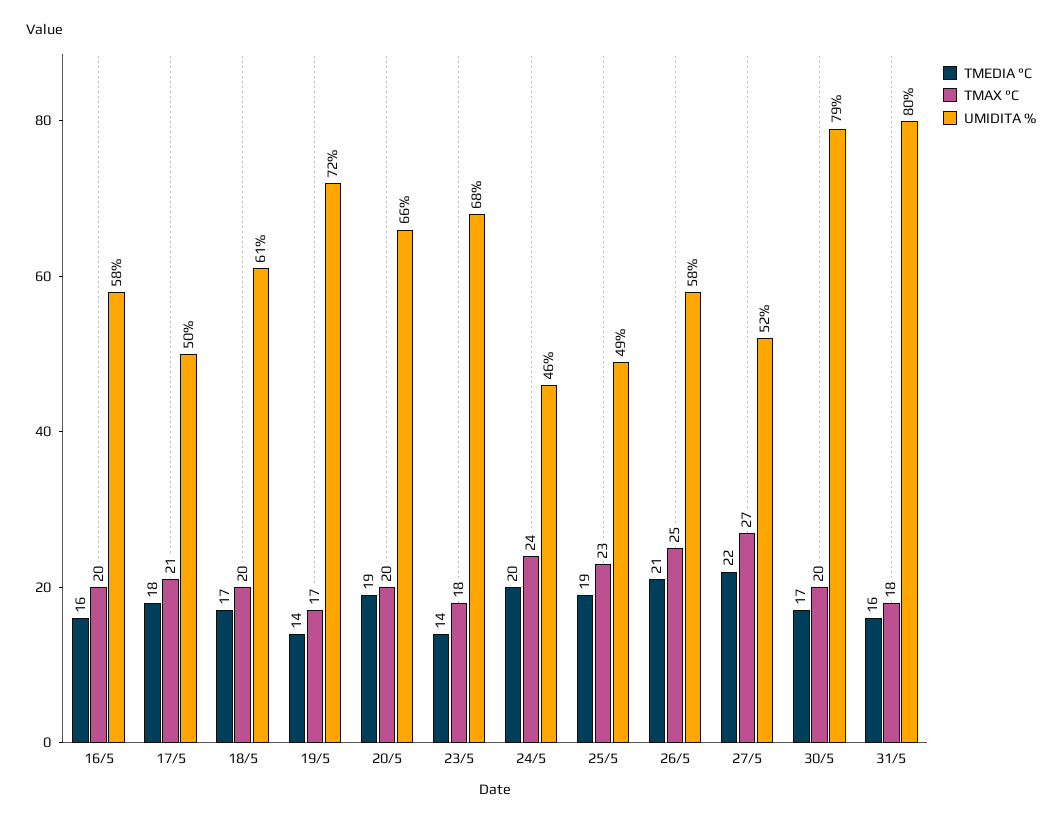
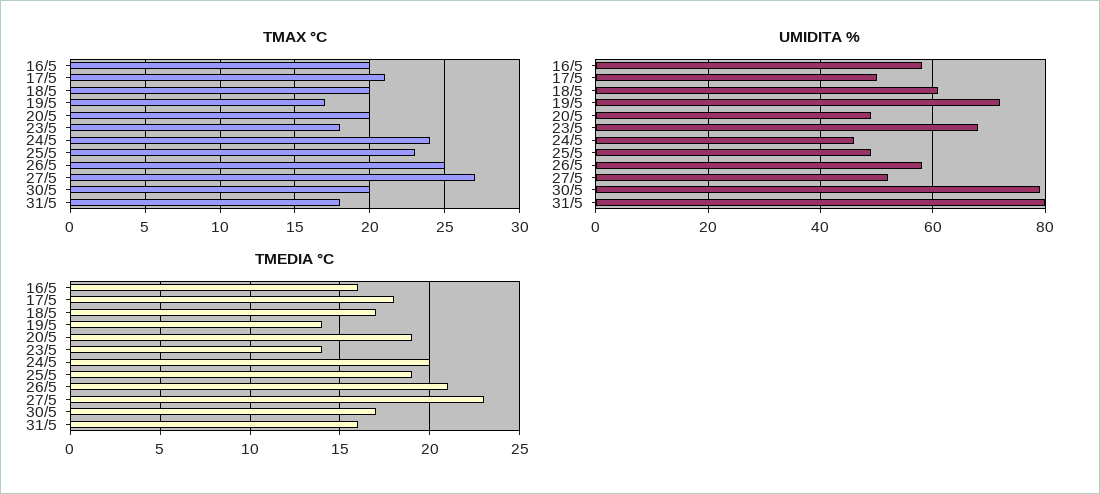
  {
    "TMEDIA °C": {
      "16/5": 16,
      "17/5": 18,
      "18/5": 17,
      "19/5": 14,
      "20/5": 19,
      "23/5": 14,
      "24/5": 20,
      "25/5": 19,
      "26/5": 21,
-     "27/5": 22,
+     "27/5": 23,
      "30/5": 17,
      "31/5": 16
    },
    "TMAX °C": {
      "16/5": 20,
      "17/5": 21,
      "18/5": 20,
      "19/5": 17,
      "20/5": 20,
      "23/5": 18,
      "24/5": 24,
      "25/5": 23,
      "26/5": 25,
      "27/5": 27,
      "30/5": 20,
      "31/5": 18
    },
    "UMIDITA %": {
      "16/5": 58,
      "17/5": 50,
      "18/5": 61,
      "19/5": 72,
-     "20/5": 66,
+     "20/5": 50,
      "23/5": 68,
      "24/5": 46,
      "25/5": 49,
      "26/5": 58,
      "27/5": 52,
      "30/5": 79,
      "31/5": 80
    }
  }

